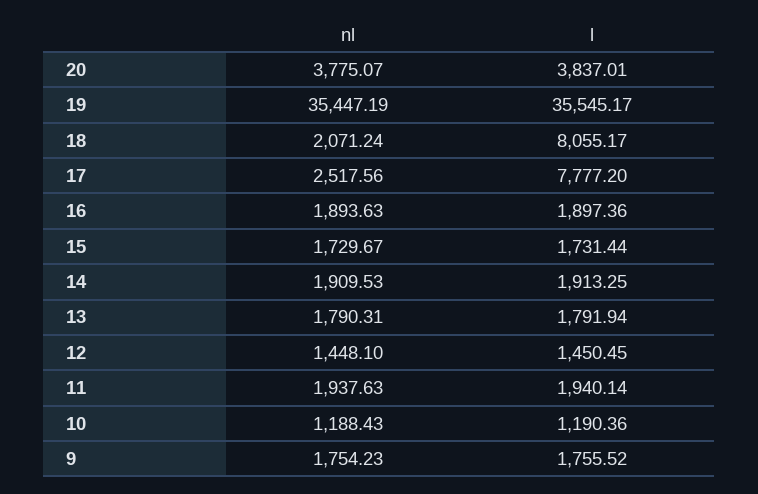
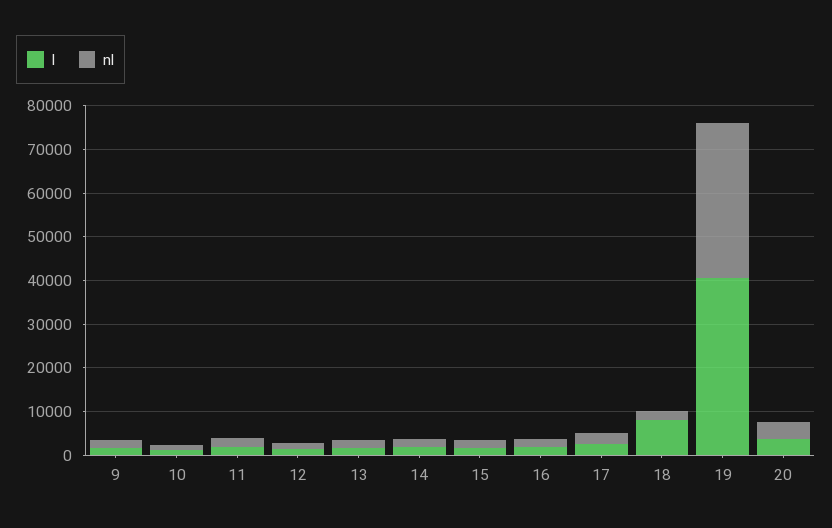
  {
    "nl": {
      "20": 3775.07,
      "19": 35447.19,
      "18": 2071.24,
      "17": 2517.56,
      "16": 1893.63,
      "15": 1729.67,
      "14": 1909.53,
      "13": 1790.31,
      "12": 1448.1,
      "11": 1937.63,
      "10": 1188.43,
      "9": 1754.23
    },
    "l": {
      "20": 3837.01,
-     "19": 35545.17,
+     "19": 40000,
      "18": 8055.17,
-     "17": 7777.2,
+     "17": 2000,
      "16": 1897.36,
      "15": 1731.44,
      "14": 1913.25,
      "13": 1791.94,
      "12": 1450.45,
      "11": 1940.14,
      "10": 1190.36,
      "9": 1755.52
    }
  }

